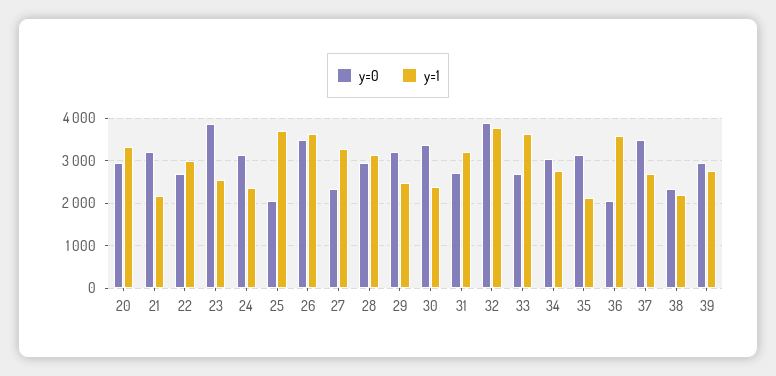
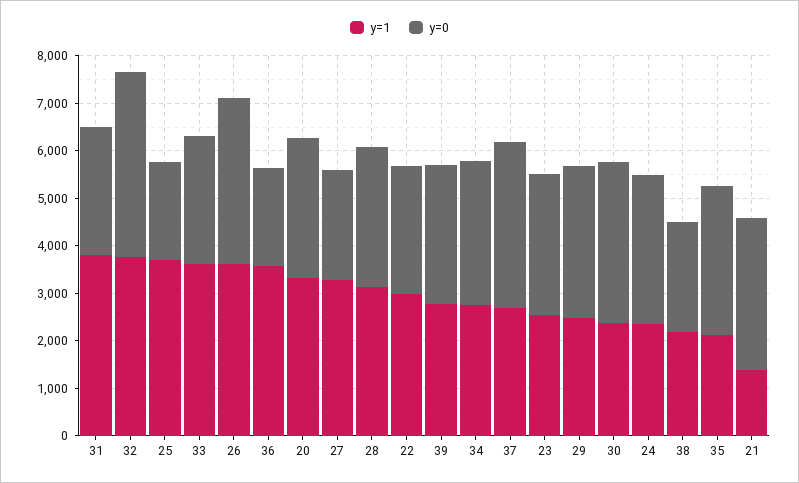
  {
    "y=0": {
      "20": 3000,
      "21": 3200,
      "22": 2600,
-     "23": 3800,
+     "23": 3000,
      "24": 3200,
      "25": 2000,
      "26": 3400,
      "27": 2400,
      "28": 3000,
      "29": 3200,
      "30": 3400,
      "31": 2600,
      "32": 3800,
      "33": 2600,
      "34": 3000,
      "35": 3200,
      "36": 2000,
      "37": 3400,
      "38": 2400,
      "39": 3000
    },
    "y=1": {
      "20": 3400,
-     "21": 2200,
+     "21": 1400,
      "22": 3000,
      "23": 2600,
      "24": 2400,
      "25": 3600,
      "26": 3600,
      "27": 3200,
      "28": 3200,
      "29": 2400,
      "30": 2400,
-     "31": 3200,
+     "31": 3800,
      "32": 3800,
      "33": 3600,
      "34": 2800,
      "35": 2200,
      "36": 3600,
      "37": 2600,
      "38": 2200,
      "39": 2800
    }
  }

